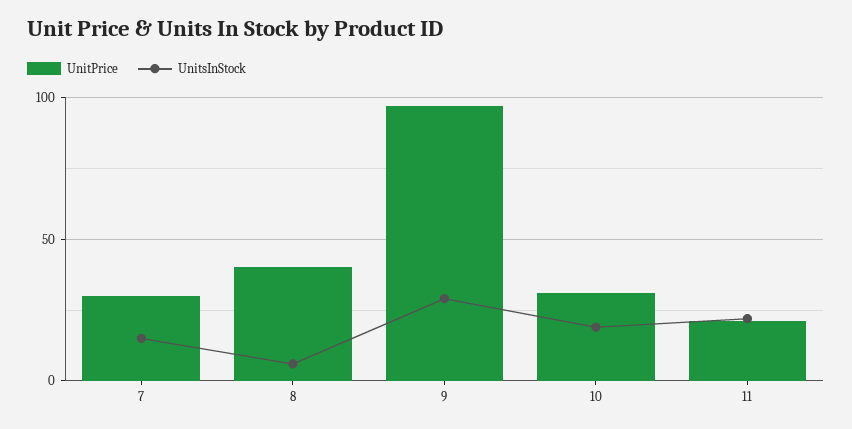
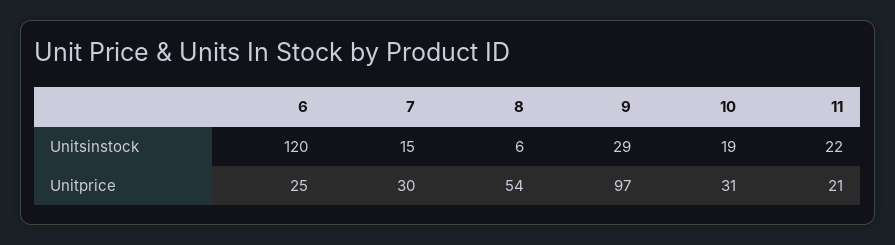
  {
    "UnitPrice": {
      "7": 30,
-     "8": 40,
+     "8": 54,
      "9": 97,
      "10": 31,
-     "11": 21
+     "11": 21,
+     "6": 25
    },
    "UnitsInStock": {
      "7": 15,
      "8": 6,
      "9": 29,
      "10": 19,
-     "11": 22
+     "11": 22,
+     "6": 120
    }
  }

